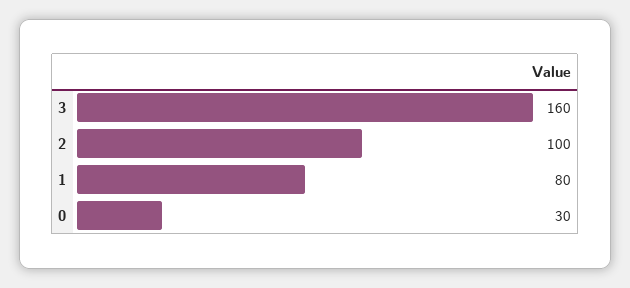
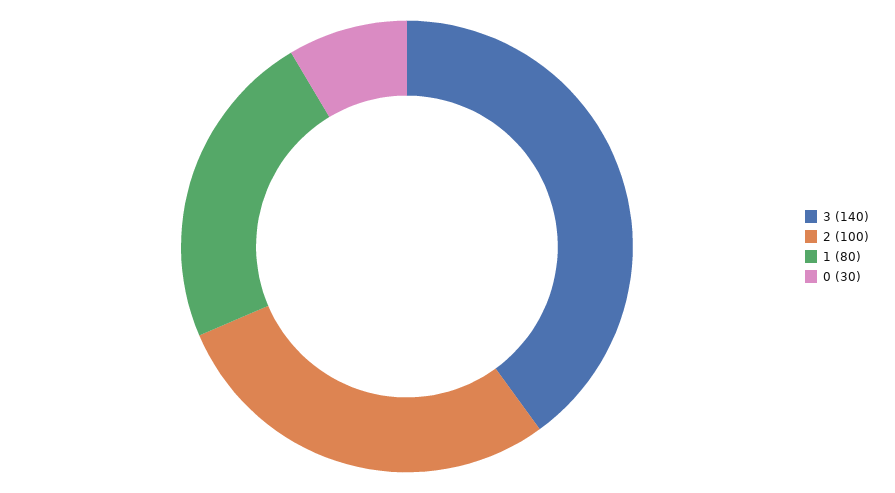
  {
-   "3": 160,
+   "3": 140,
    "2": 100,
    "1": 80,
    "0": 30
  }

